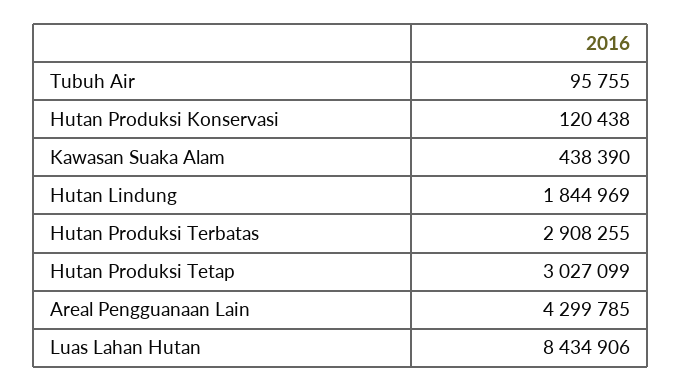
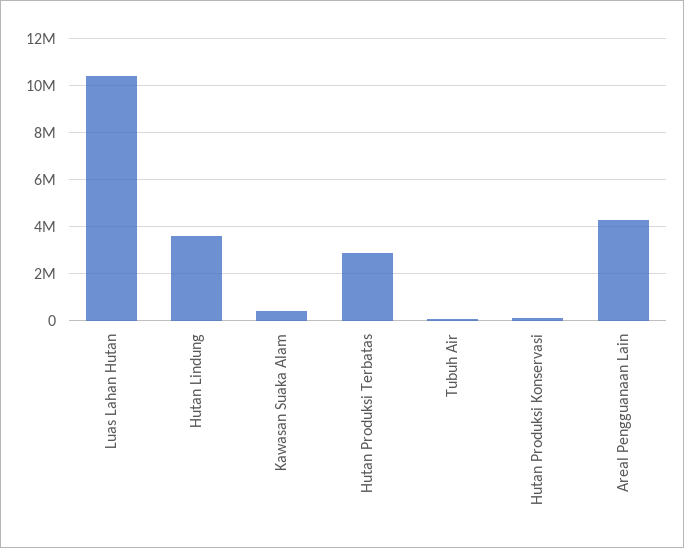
  {
    "Tubuh Air": 95755,
    "Hutan Produksi Konservasi": 120438,
    "Kawasan Suaka Alam": 438390,
-   "Hutan Lindung": 1844969,
+   "Hutan Lindung": 3500000,
    "Hutan Produksi Terbatas": 2908255,
-   "Hutan Produksi Tetap": 3027099,
    "Areal Pengguanaan Lain": 4299785,
-   "Luas Lahan Hutan": 8434906
+   "Luas Lahan Hutan": 10500000
  }

